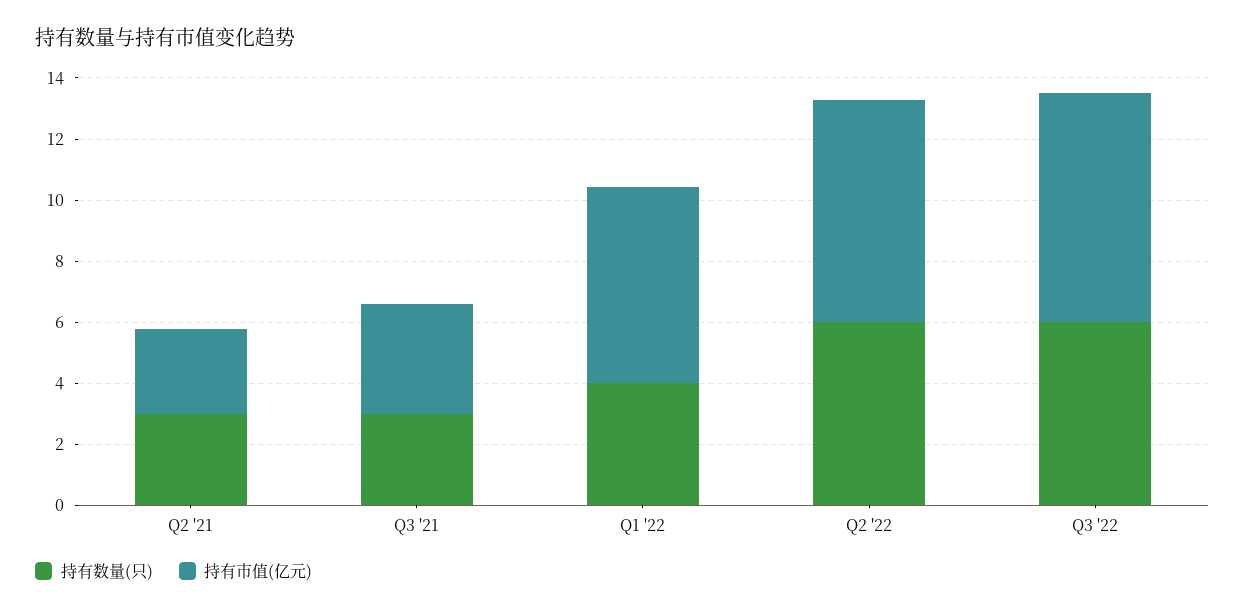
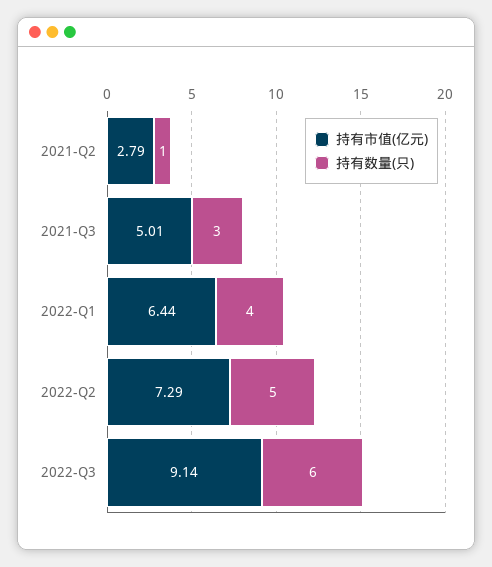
  {
    "持有数量(只)": {
-     "Q2 '21": 3,
+     "Q2 '21": 1,
      "Q3 '21": 3,
      "Q1 '22": 4,
-     "Q2 '22": 6,
+     "Q2 '22": 5,
      "Q3 '22": 6
    },
    "持有市值(亿元)": {
      "Q2 '21": 2.79,
-     "Q3 '21": 3.5,
+     "Q3 '21": 5.01,
      "Q1 '22": 6.44,
      "Q2 '22": 7.29,
-     "Q3 '22": 7.5
+     "Q3 '22": 9.14
    }
  }

